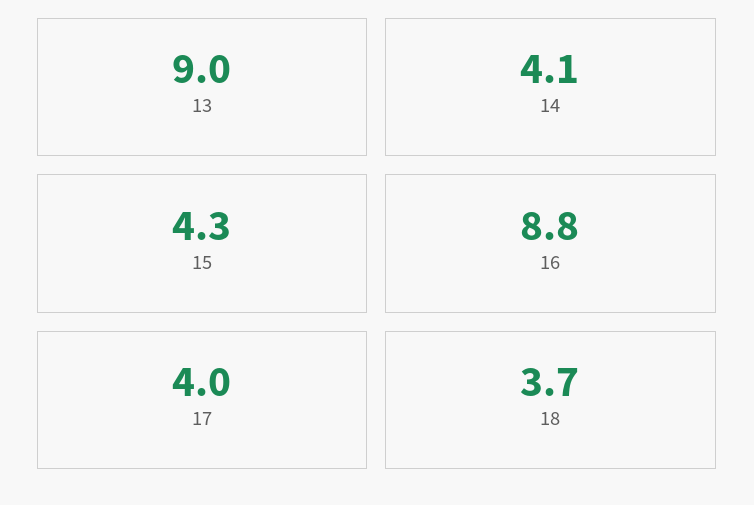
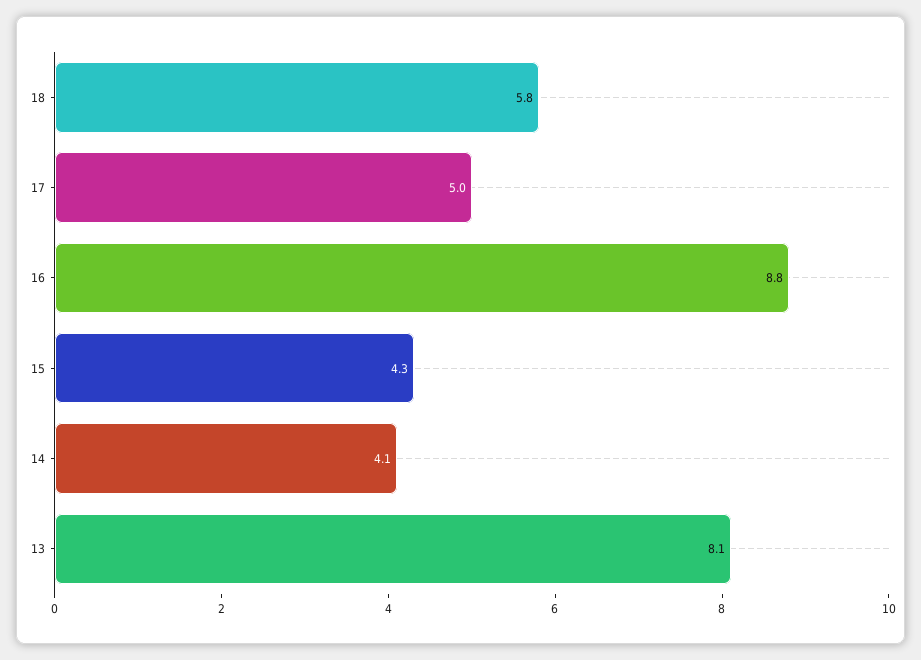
  {
-   "13": 9,
+   "13": 8.1,
    "14": 4.1,
    "15": 4.3,
    "16": 8.8,
-   "17": 4,
+   "17": 5,
-   "18": 3.7
+   "18": 5.8
  }

